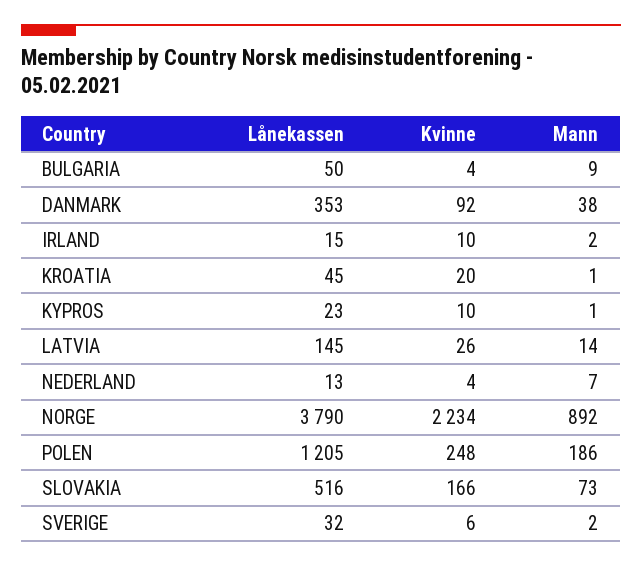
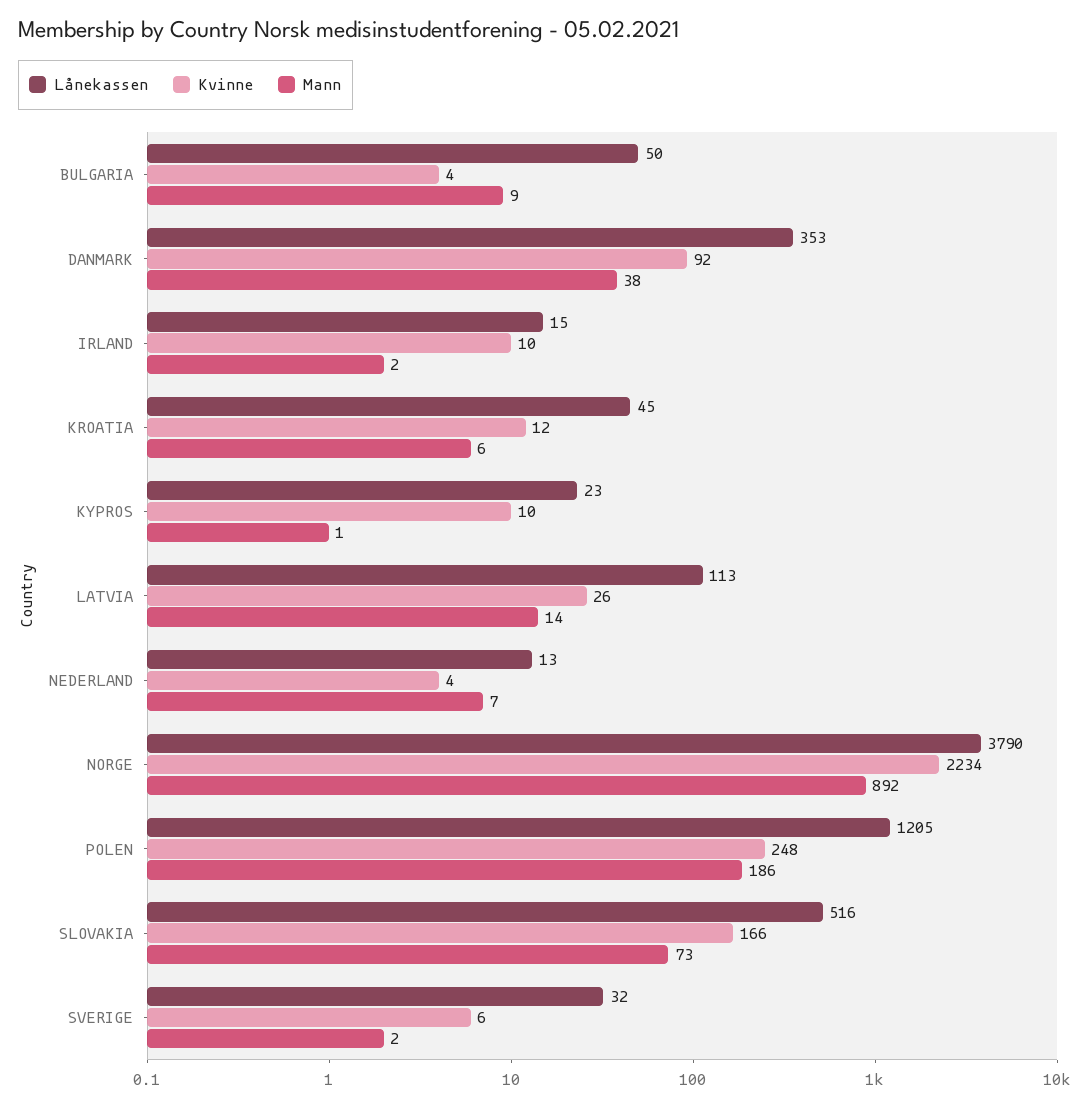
  {
    "Lånekassen": {
      "BULGARIA": 50,
      "DANMARK": 353,
      "IRLAND": 15,
      "KROATIA": 45,
      "KYPROS": 23,
-     "LATVIA": 145,
+     "LATVIA": 113,
      "NEDERLAND": 13,
      "NORGE": 3790,
      "POLEN": 1205,
      "SLOVAKIA": 516,
      "SVERIGE": 32
    },
    "Kvinne": {
      "BULGARIA": 4,
      "DANMARK": 92,
      "IRLAND": 10,
-     "KROATIA": 20,
+     "KROATIA": 12,
      "KYPROS": 10,
      "LATVIA": 26,
      "NEDERLAND": 4,
      "NORGE": 2234,
      "POLEN": 248,
      "SLOVAKIA": 166,
      "SVERIGE": 6
    },
    "Mann": {
      "BULGARIA": 9,
      "DANMARK": 38,
      "IRLAND": 2,
-     "KROATIA": 1,
+     "KROATIA": 6,
      "KYPROS": 1,
      "LATVIA": 14,
      "NEDERLAND": 7,
      "NORGE": 892,
      "POLEN": 186,
      "SLOVAKIA": 73,
      "SVERIGE": 2
    }
  }

